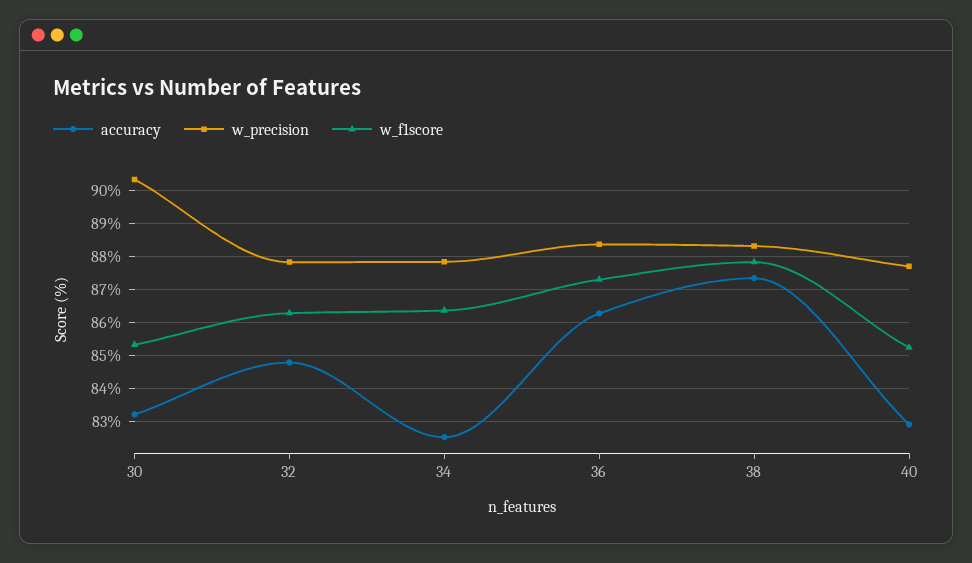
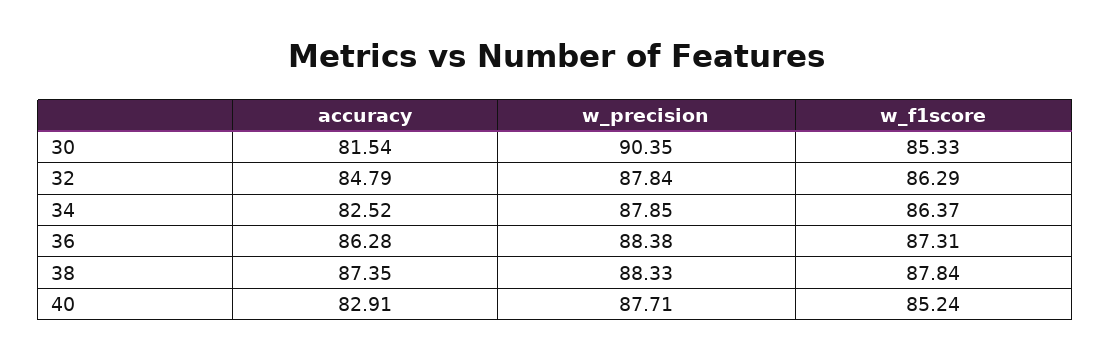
  {
    "accuracy": {
-     "30": 83.2,
+     "30": 81.54,
      "32": 84.79,
      "34": 82.52,
      "36": 86.28,
      "38": 87.35,
      "40": 82.91
    },
    "w_precision": {
      "30": 90.35,
      "32": 87.84,
      "34": 87.85,
      "36": 88.38,
      "38": 88.33,
      "40": 87.71
    },
    "w_f1score": {
      "30": 85.33,
      "32": 86.29,
      "34": 86.37,
      "36": 87.31,
      "38": 87.84,
      "40": 85.24
    }
  }

